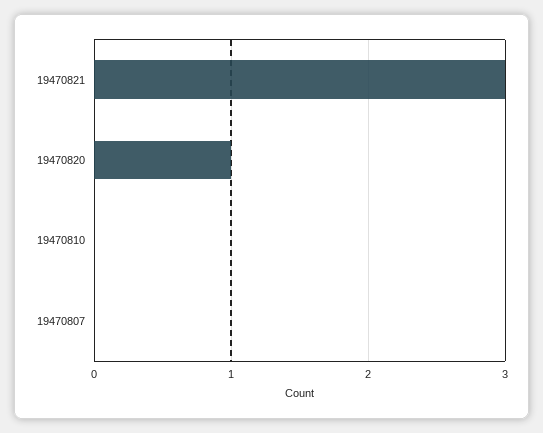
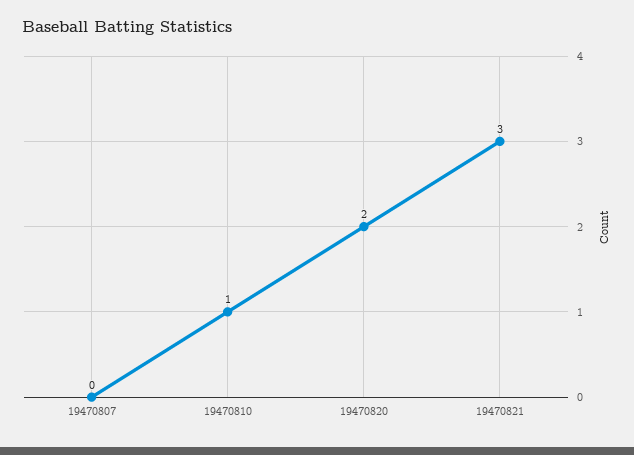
  {
    "19470821": 3,
-   "19470820": 1,
+   "19470820": 2,
-   "19470810": 0,
+   "19470810": 1,
    "19470807": 0
  }

